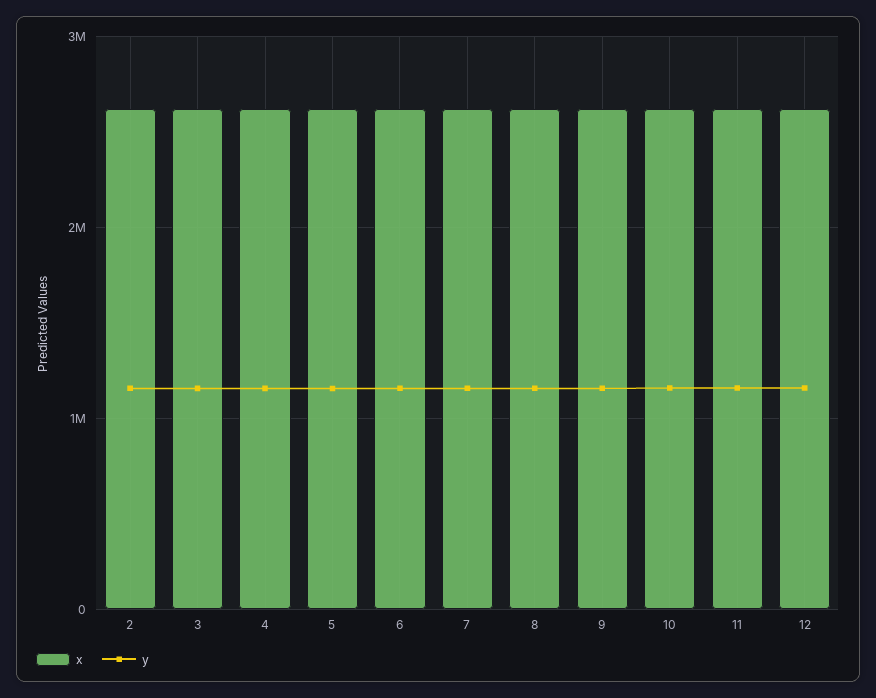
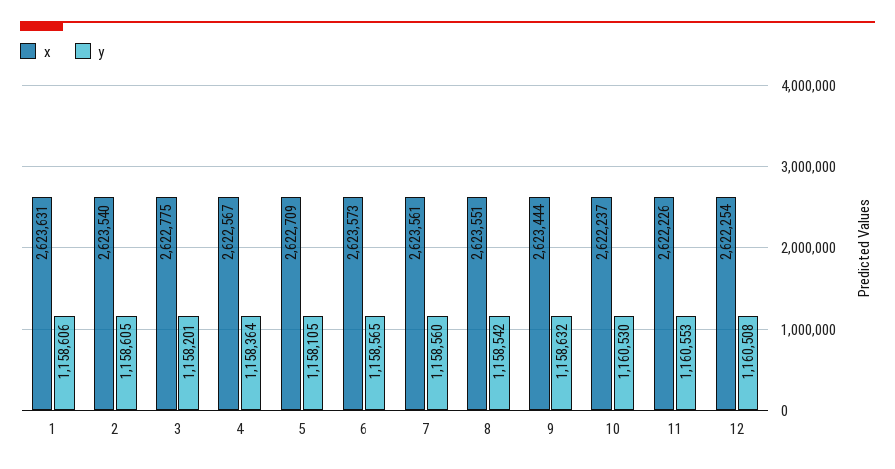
  {
    "x": {
      "2": 2623540,
      "3": 2622775,
      "4": 2622567,
      "5": 2622709,
      "6": 2623573,
      "7": 2623561,
      "8": 2623551,
      "9": 2623444,
      "10": 2622237,
      "11": 2622226,
-     "12": 2622254
+     "12": 2622254,
+     "1": 2623631
    },
    "y": {
      "2": 1158605,
      "3": 1158201,
      "4": 1158364,
      "5": 1158105,
      "6": 1158565,
      "7": 1158560,
      "8": 1158542,
      "9": 1158632,
      "10": 1160530,
      "11": 1160553,
-     "12": 1160508
+     "12": 1160508,
+     "1": 1158606
    }
  }

